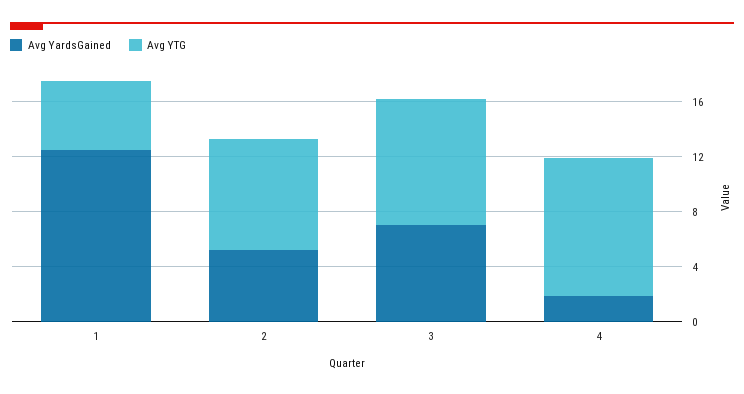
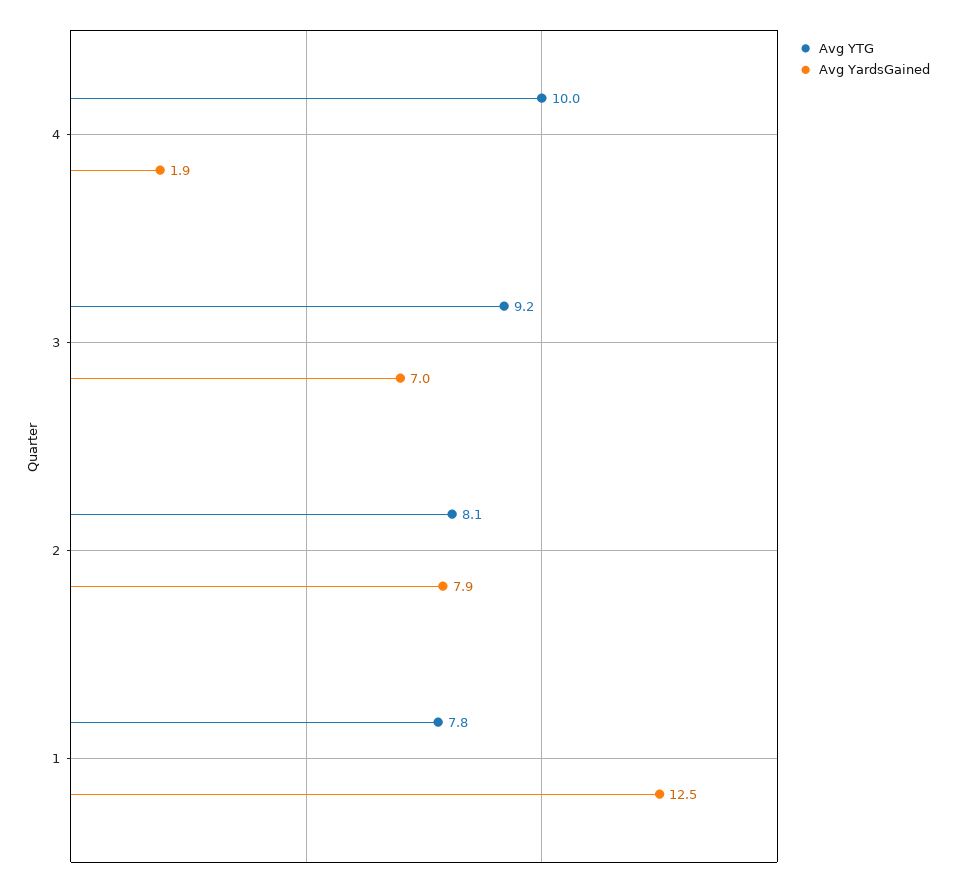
  {
    "Avg YardsGained": {
      "1": 12.5,
-     "2": 5,
+     "2": 7.9,
      "3": 7,
      "4": 1.9
    },
    "Avg YTG": {
-     "1": 5,
+     "1": 7.8,
      "2": 8.1,
      "3": 9.2,
      "4": 10
    }
  }

